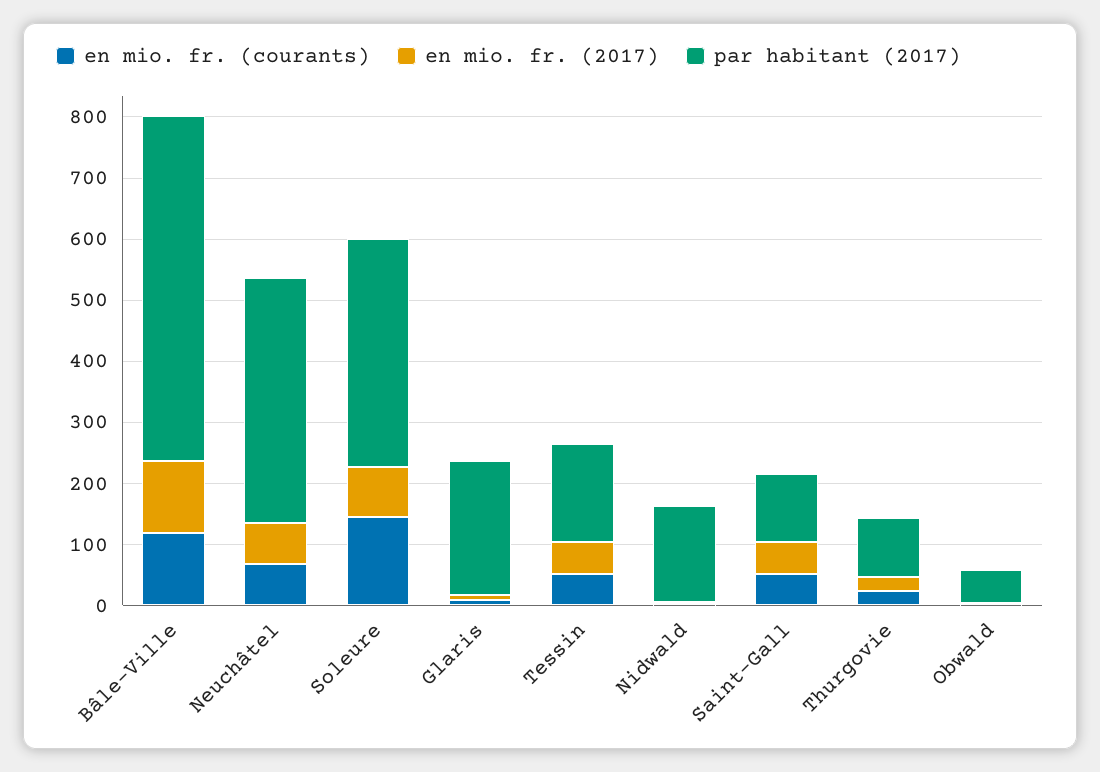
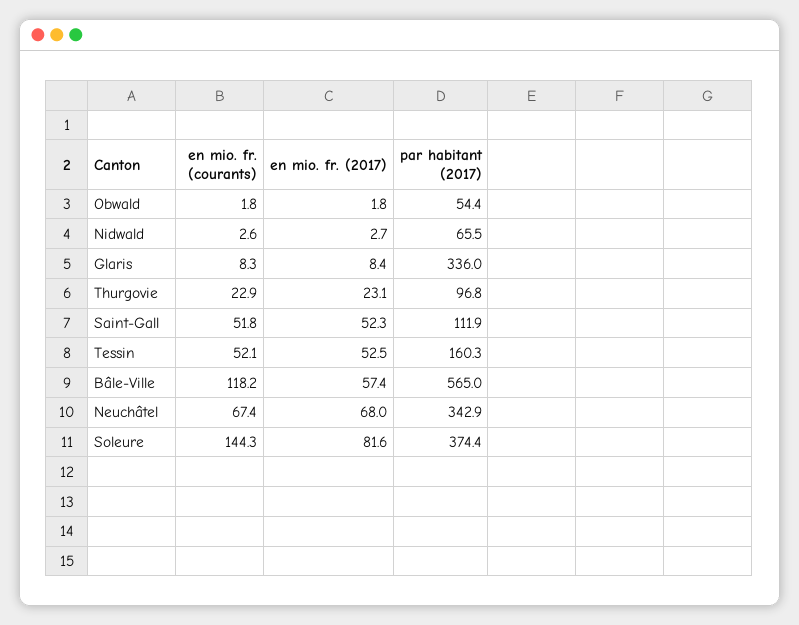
  {
    "en mio. fr. (courants)": {
      "Bâle-Ville": 118.2,
      "Neuchâtel": 67.4,
      "Soleure": 144.3,
      "Glaris": 8.3,
      "Tessin": 52.1,
      "Nidwald": 2.6,
      "Saint-Gall": 51.8,
      "Thurgovie": 22.9,
      "Obwald": 1.8
    },
    "en mio. fr. (2017)": {
-     "Bâle-Ville": 120,
+     "Bâle-Ville": 57.4,
      "Neuchâtel": 68,
      "Soleure": 81.6,
      "Glaris": 8.4,
      "Tessin": 52.5,
      "Nidwald": 2.7,
      "Saint-Gall": 52.3,
      "Thurgovie": 23.1,
      "Obwald": 1.8
    },
    "par habitant (2017)": {
      "Bâle-Ville": 565,
-     "Neuchâtel": 400,
+     "Neuchâtel": 342.9,
      "Soleure": 374.4,
-     "Glaris": 220,
+     "Glaris": 336,
      "Tessin": 160.3,
-     "Nidwald": 160,
+     "Nidwald": 65.5,
      "Saint-Gall": 111.9,
      "Thurgovie": 96.8,
      "Obwald": 54.4
    }
  }

